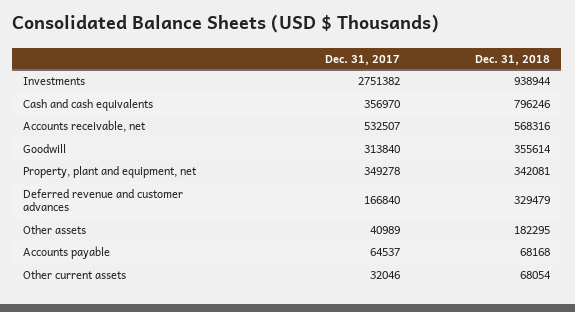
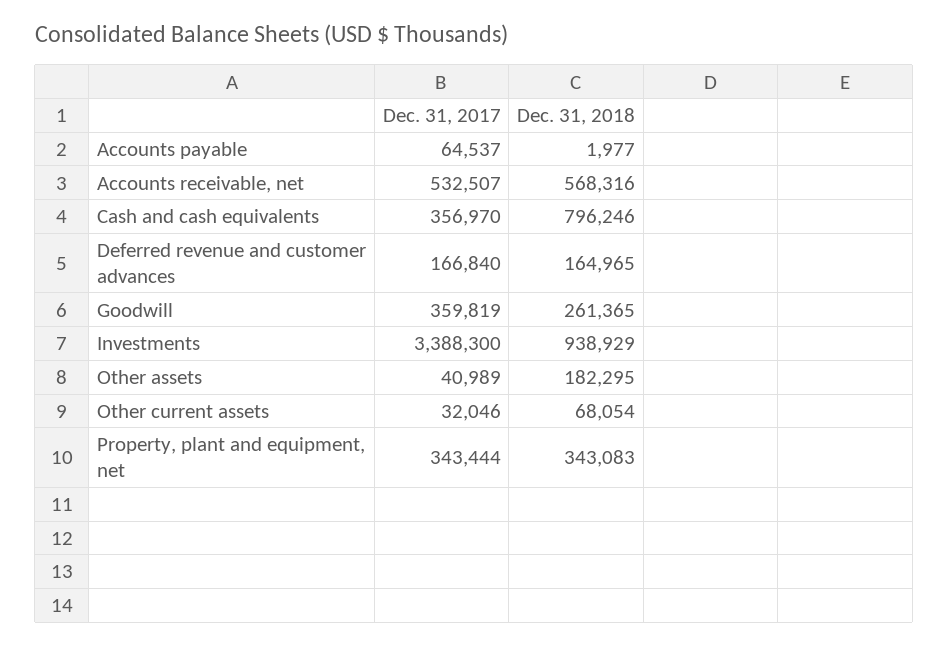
  {
    "Dec. 31, 2017": {
-     "Investments": 2751382,
+     "Investments": 3388300,
      "Cash and cash equivalents": 356970,
      "Accounts receivable, net": 532507,
-     "Goodwill": 313840,
+     "Goodwill": 359819,
-     "Property, plant and equipment, net": 349278,
+     "Property, plant and equipment, net": 343444,
      "Deferred revenue and customer advances": 166840,
      "Other assets": 40989,
      "Accounts payable": 64537,
      "Other current assets": 32046
    },
    "Dec. 31, 2018": {
-     "Investments": 938944,
+     "Investments": 938929,
      "Cash and cash equivalents": 796246,
      "Accounts receivable, net": 568316,
-     "Goodwill": 355614,
+     "Goodwill": 261365,
-     "Property, plant and equipment, net": 342081,
+     "Property, plant and equipment, net": 343083,
-     "Deferred revenue and customer advances": 329479,
+     "Deferred revenue and customer advances": 164965,
      "Other assets": 182295,
-     "Accounts payable": 68168,
+     "Accounts payable": 1977,
      "Other current assets": 68054
    }
  }

